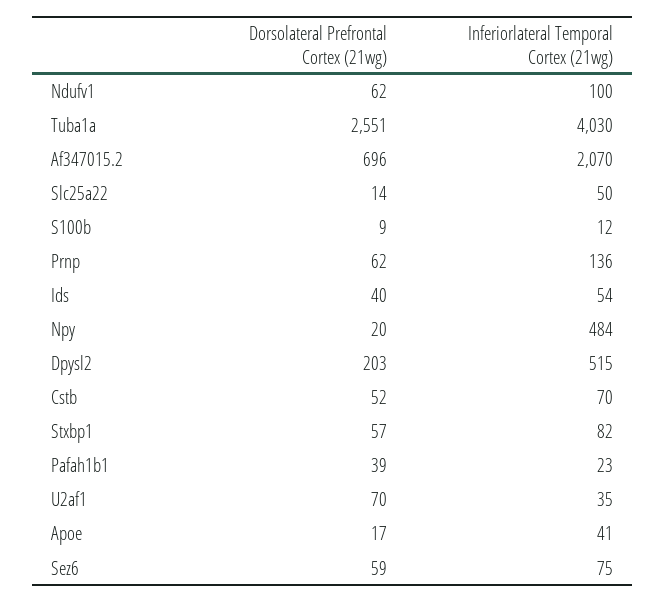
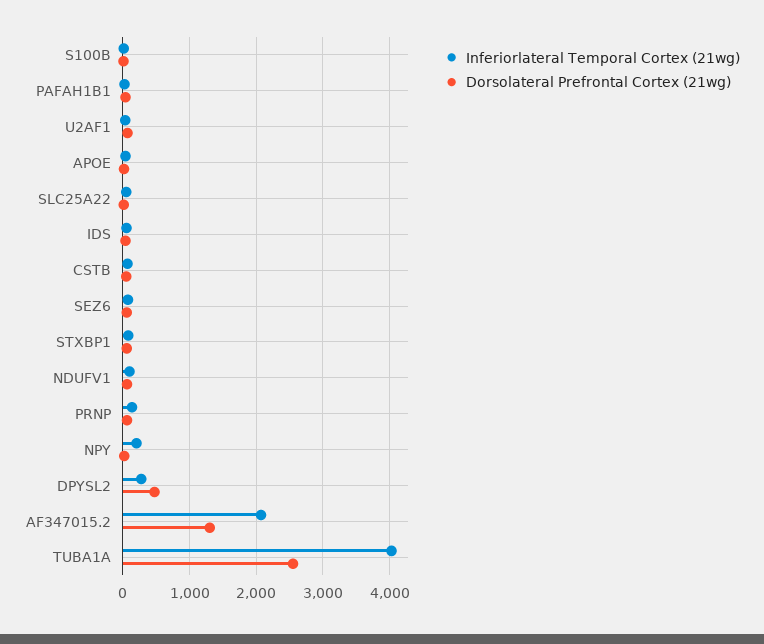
  {
    "Dorsolateral Prefrontal Cortex (21wg)": {
      "Ndufv1": 62,
      "Tuba1a": 2551,
-     "Af347015.2": 696,
+     "Af347015.2": 1300,
      "Slc25a22": 14,
      "S100b": 9,
      "Prnp": 62,
      "Ids": 40,
      "Npy": 20,
-     "Dpysl2": 203,
+     "Dpysl2": 500,
      "Cstb": 52,
      "Stxbp1": 57,
      "Pafah1b1": 39,
      "U2af1": 70,
      "Apoe": 17,
      "Sez6": 59
    },
    "Inferiorlateral Temporal Cortex (21wg)": {
      "Ndufv1": 100,
      "Tuba1a": 4030,
      "Af347015.2": 2070,
      "Slc25a22": 50,
      "S100b": 12,
      "Prnp": 136,
      "Ids": 54,
-     "Npy": 484,
+     "Npy": 200,
-     "Dpysl2": 515,
+     "Dpysl2": 300,
      "Cstb": 70,
      "Stxbp1": 82,
      "Pafah1b1": 23,
      "U2af1": 35,
      "Apoe": 41,
      "Sez6": 75
    }
  }

